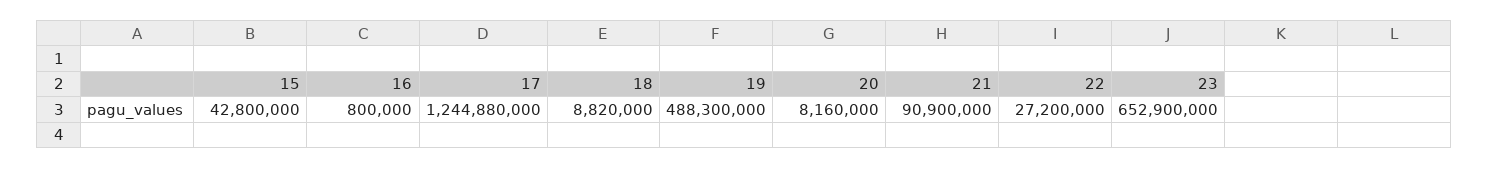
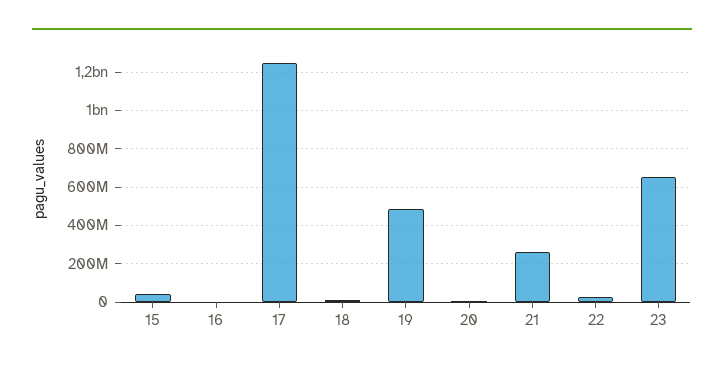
  {
    "15": 42800000,
    "16": 800000,
    "17": 1244880000,
    "18": 8820000,
    "19": 488300000,
    "20": 8160000,
-   "21": 90900000,
+   "21": 250000000,
    "22": 27200000,
    "23": 652900000
  }

